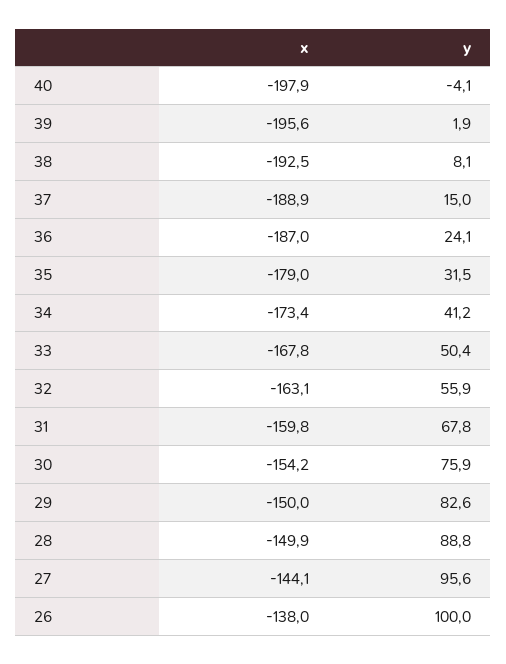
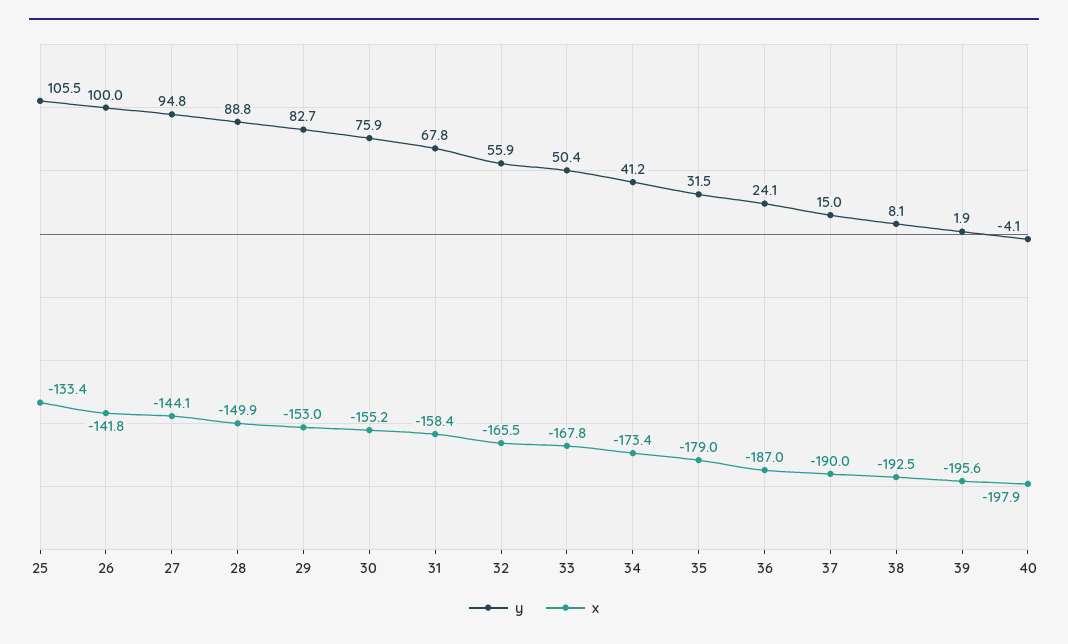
  {
    "x": {
      "40": -197.9,
      "39": -195.6,
      "38": -192.5,
-     "37": -188.9,
+     "37": -190,
      "36": -187,
      "35": -179,
      "34": -173.4,
      "33": -167.8,
-     "32": -163.1,
+     "32": -165.5,
-     "31": -159.8,
+     "31": -158.4,
-     "30": -154.2,
+     "30": -155.2,
-     "29": -150,
+     "29": -153,
      "28": -149.9,
      "27": -144.1,
-     "26": -138
+     "26": -141.8,
+     "25": -133.4
    },
    "y": {
      "40": -4.1,
      "39": 1.9,
      "38": 8.1,
      "37": 15,
      "36": 24.1,
      "35": 31.5,
      "34": 41.2,
      "33": 50.4,
      "32": 55.9,
      "31": 67.8,
      "30": 75.9,
-     "29": 82.6,
+     "29": 82.7,
      "28": 88.8,
-     "27": 95.6,
+     "27": 94.8,
-     "26": 100
+     "26": 100,
+     "25": 105.5
    }
  }

